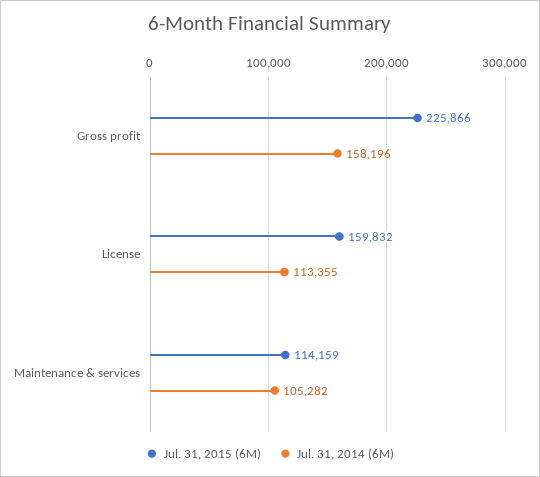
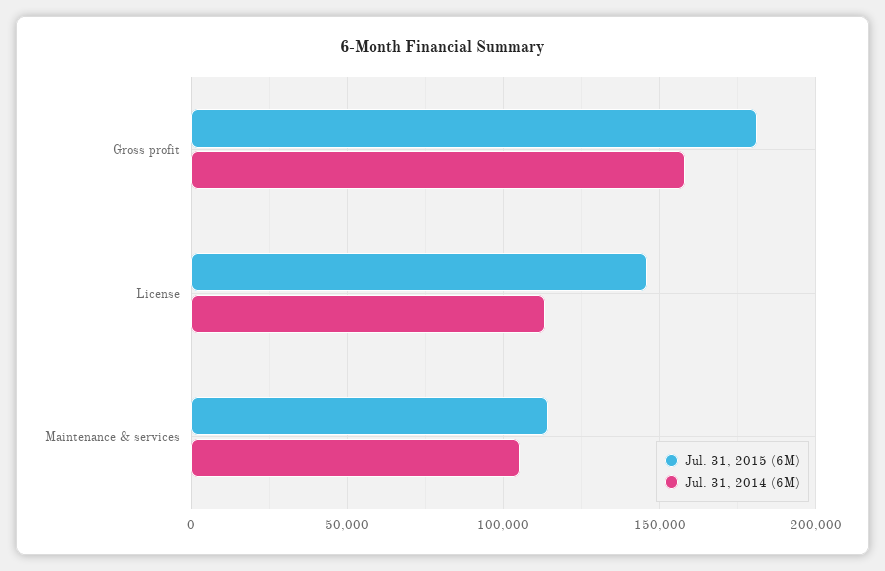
  {
    "Jul. 31, 2015 (6M)": {
-     "Gross profit": 225866,
+     "Gross profit": 180000,
-     "License": 159832,
+     "License": 145000,
      "Maintenance & services": 114159
    },
    "Jul. 31, 2014 (6M)": {
      "Gross profit": 158196,
      "License": 113355,
      "Maintenance & services": 105282
    }
  }

